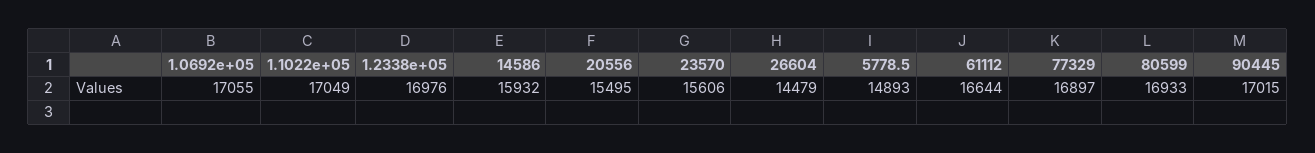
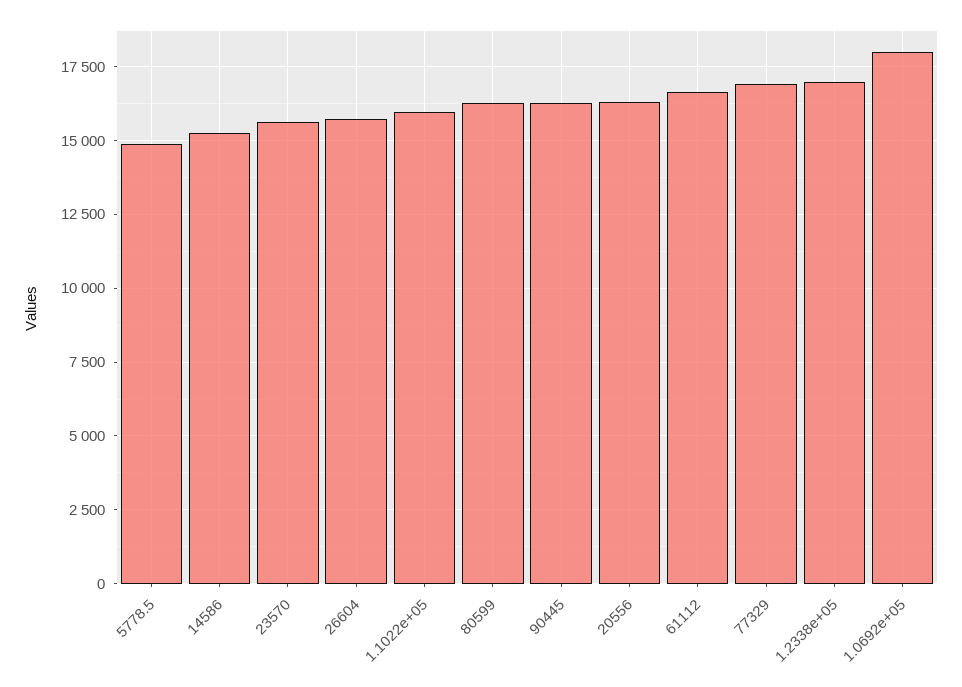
  {
-   "1.0692e+05": 17055,
+   "1.0692e+05": 18000,
-   "1.1022e+05": 17049,
+   "1.1022e+05": 16000,
    "1.2338e+05": 16976,
-   "14586": 15932,
+   "14586": 15250,
-   "20556": 15495,
+   "20556": 16250,
    "23570": 15606,
-   "26604": 14479,
+   "26604": 15750,
    "5778.5": 14893,
    "61112": 16644,
    "77329": 16897,
-   "80599": 16933,
+   "80599": 16250,
-   "90445": 17015
+   "90445": 16250
  }

